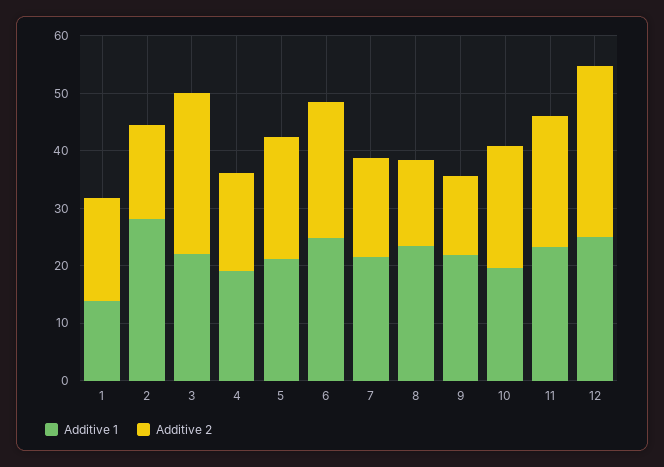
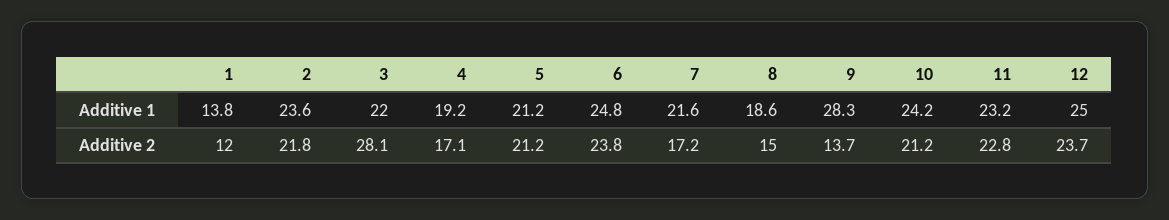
  {
    "Additive 1": {
      "1": 13.8,
-     "2": 28,
+     "2": 23.6,
      "3": 22,
      "4": 19.2,
      "5": 21.2,
      "6": 24.8,
      "7": 21.6,
-     "8": 24,
+     "8": 18.6,
-     "9": 22,
+     "9": 28.3,
-     "10": 20,
+     "10": 24.2,
      "11": 23.2,
      "12": 25
    },
    "Additive 2": {
-     "1": 18,
+     "1": 12,
-     "2": 16,
+     "2": 21.8,
      "3": 28.1,
      "4": 17.1,
      "5": 21.2,
      "6": 23.8,
      "7": 17.2,
      "8": 15,
      "9": 13.7,
      "10": 21.2,
      "11": 22.8,
-     "12": 30
+     "12": 23.7
    }
  }

